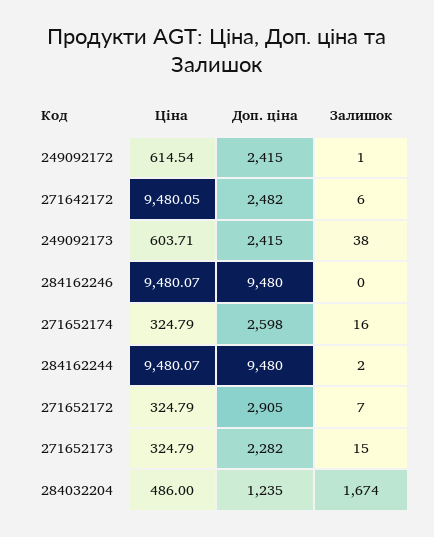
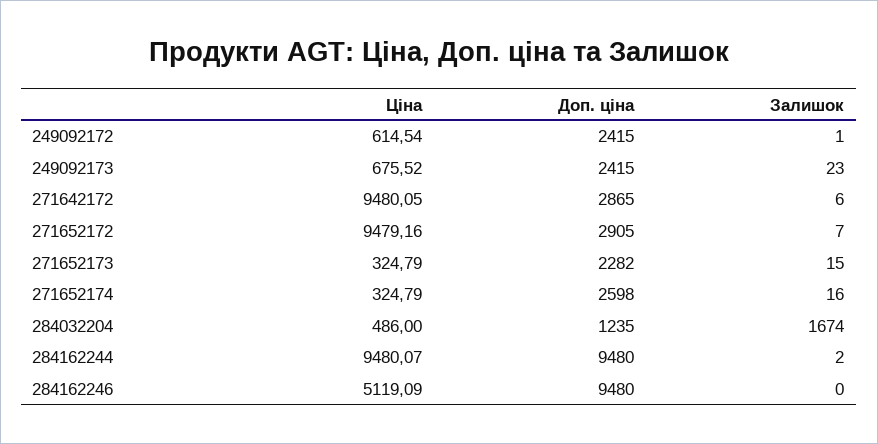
  {
    "Ціна": {
      "249092172": 614.54,
      "271642172": 9480.05,
-     "249092173": 603.71,
+     "249092173": 675.52,
-     "284162246": 9480.07,
+     "284162246": 5119.09,
      "271652174": 324.79,
      "284162244": 9480.07,
-     "271652172": 324.79,
+     "271652172": 9479.16,
      "271652173": 324.79,
      "284032204": 486
    },
    "Доп. ціна": {
      "249092172": 2415,
-     "271642172": 2482,
+     "271642172": 2865,
      "249092173": 2415,
      "284162246": 9480,
      "271652174": 2598,
      "284162244": 9480,
      "271652172": 2905,
      "271652173": 2282,
      "284032204": 1235
    },
    "Залишок": {
      "249092172": 1,
      "271642172": 6,
-     "249092173": 38,
+     "249092173": 23,
      "284162246": 0,
      "271652174": 16,
      "284162244": 2,
      "271652172": 7,
      "271652173": 15,
      "284032204": 1674
    }
  }

